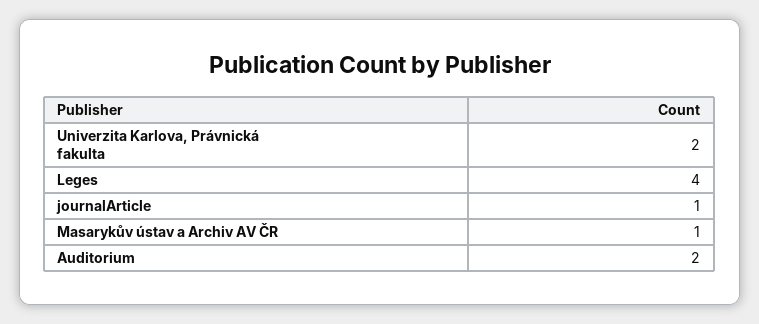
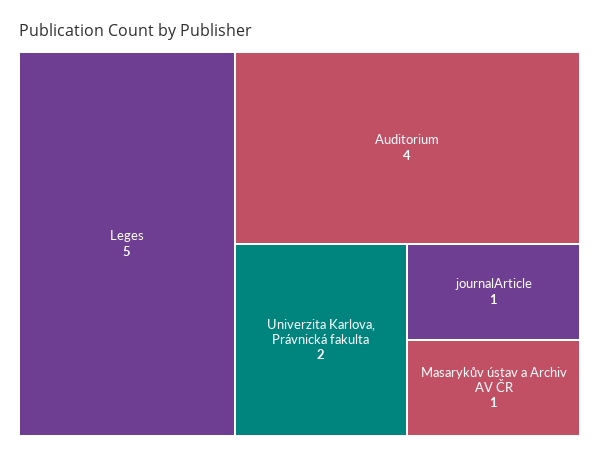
  {
    "Univerzita Karlova, Právnická fakulta": 2,
-   "Leges": 4,
+   "Leges": 5,
    "journalArticle": 1,
    "Masarykův ústav a Archiv AV ČR": 1,
-   "Auditorium": 2
+   "Auditorium": 4
  }

